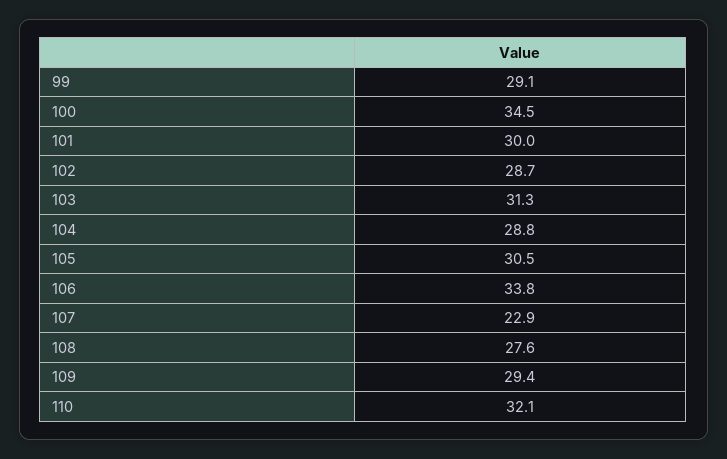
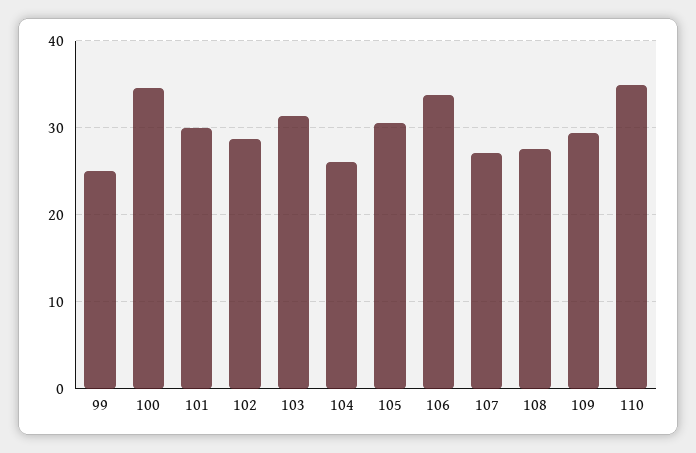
  {
-   "99": 29.1,
+   "99": 25,
    "100": 34.5,
    "101": 30,
    "102": 28.7,
    "103": 31.3,
-   "104": 28.8,
+   "104": 26,
    "105": 30.5,
    "106": 33.8,
-   "107": 22.9,
+   "107": 27,
    "108": 27.6,
    "109": 29.4,
-   "110": 32.1
+   "110": 35
  }

